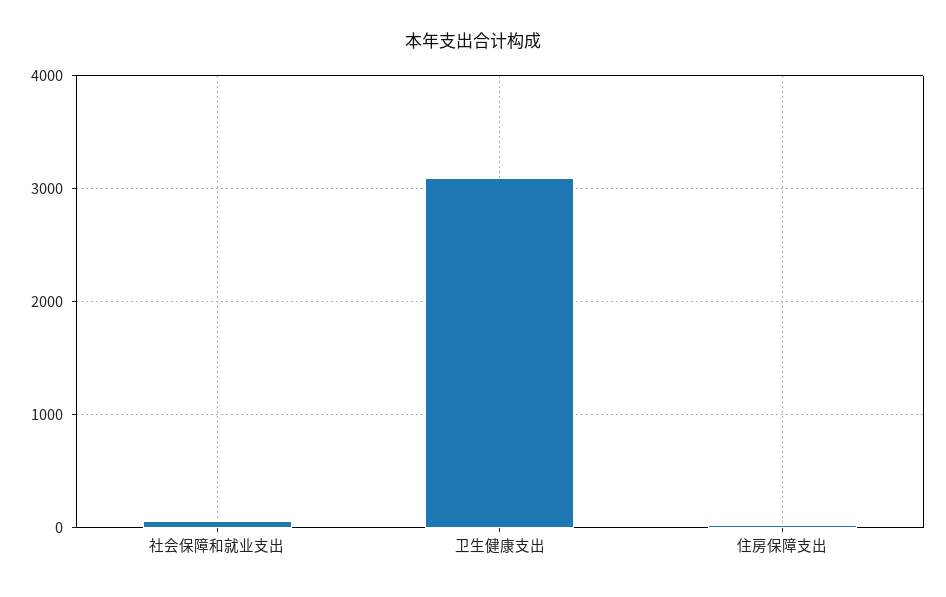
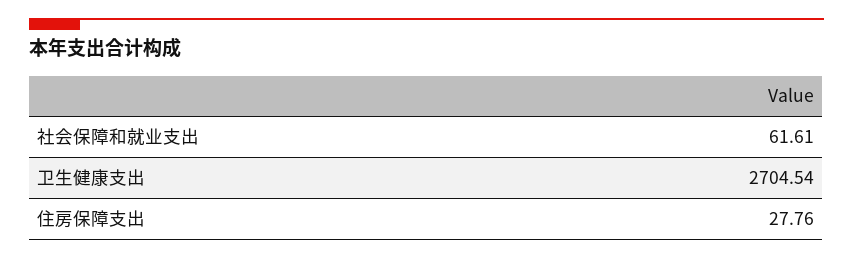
  {
    "社会保障和就业支出": 61.61,
-   "卫生健康支出": 3100,
+   "卫生健康支出": 2704.54,
    "住房保障支出": 27.76
  }

